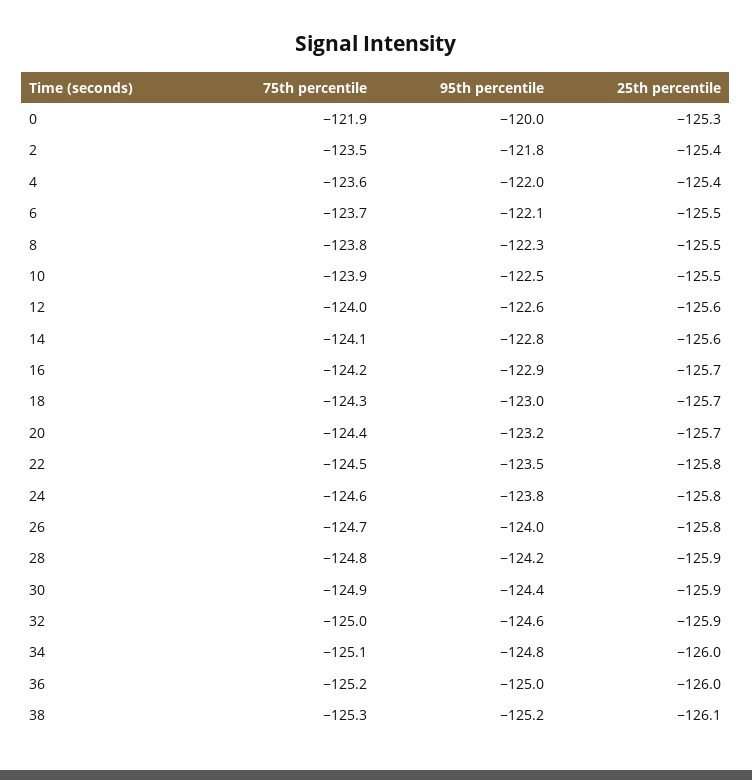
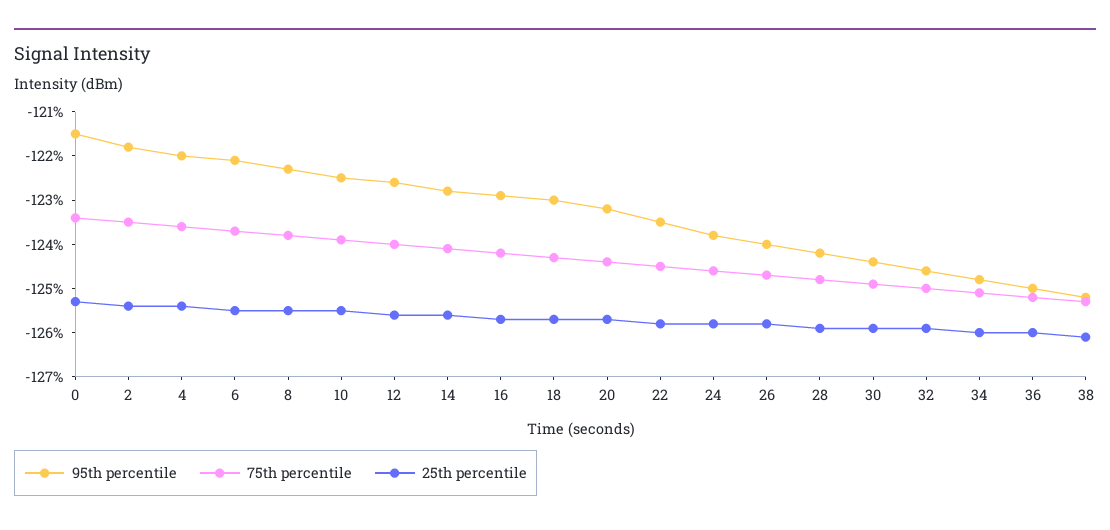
  {
    "75th percentile": {
-     "0": -121.9,
+     "0": -123.5,
      "2": -123.5,
      "4": -123.6,
      "6": -123.7,
      "8": -123.8,
      "10": -123.9,
      "12": -124,
      "14": -124.1,
      "16": -124.2,
      "18": -124.3,
      "20": -124.4,
      "22": -124.5,
      "24": -124.6,
      "26": -124.7,
      "28": -124.8,
      "30": -124.9,
      "32": -125,
      "34": -125.1,
      "36": -125.2,
      "38": -125.3
    },
    "95th percentile": {
-     "0": -120,
+     "0": -121.5,
      "2": -121.8,
      "4": -122,
      "6": -122.1,
      "8": -122.3,
      "10": -122.5,
      "12": -122.6,
      "14": -122.8,
      "16": -122.9,
      "18": -123,
      "20": -123.2,
      "22": -123.5,
      "24": -123.8,
      "26": -124,
      "28": -124.2,
      "30": -124.4,
      "32": -124.6,
      "34": -124.8,
      "36": -125,
      "38": -125.2
    },
    "25th percentile": {
      "0": -125.3,
      "2": -125.4,
      "4": -125.4,
      "6": -125.5,
      "8": -125.5,
      "10": -125.5,
      "12": -125.6,
      "14": -125.6,
      "16": -125.7,
      "18": -125.7,
      "20": -125.7,
      "22": -125.8,
      "24": -125.8,
      "26": -125.8,
      "28": -125.9,
      "30": -125.9,
      "32": -125.9,
      "34": -126,
      "36": -126,
      "38": -126.1
    }
  }

